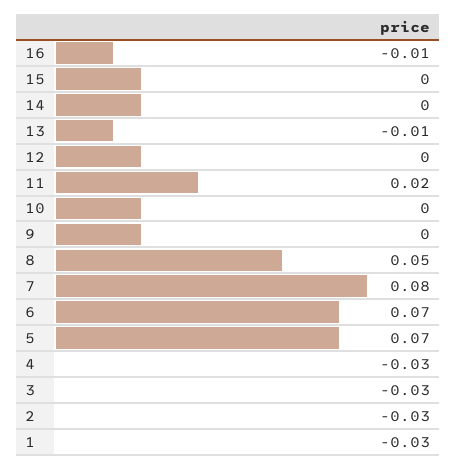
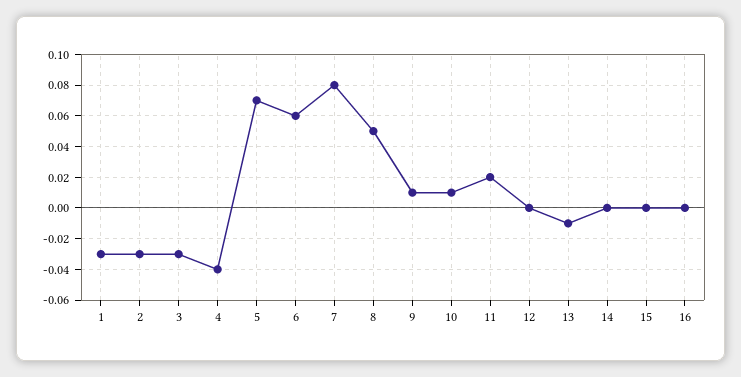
  {
-   "16": -0.01,
+   "16": 0,
    "15": 0,
    "14": 0,
    "13": -0.01,
    "12": 0,
    "11": 0.02,
-   "10": 0,
+   "10": 0.01,
-   "9": 0,
+   "9": 0.01,
    "8": 0.05,
    "7": 0.08,
-   "6": 0.07,
+   "6": 0.06,
    "5": 0.07,
-   "4": -0.03,
+   "4": -0.04,
    "3": -0.03,
    "2": -0.03,
    "1": -0.03
  }

